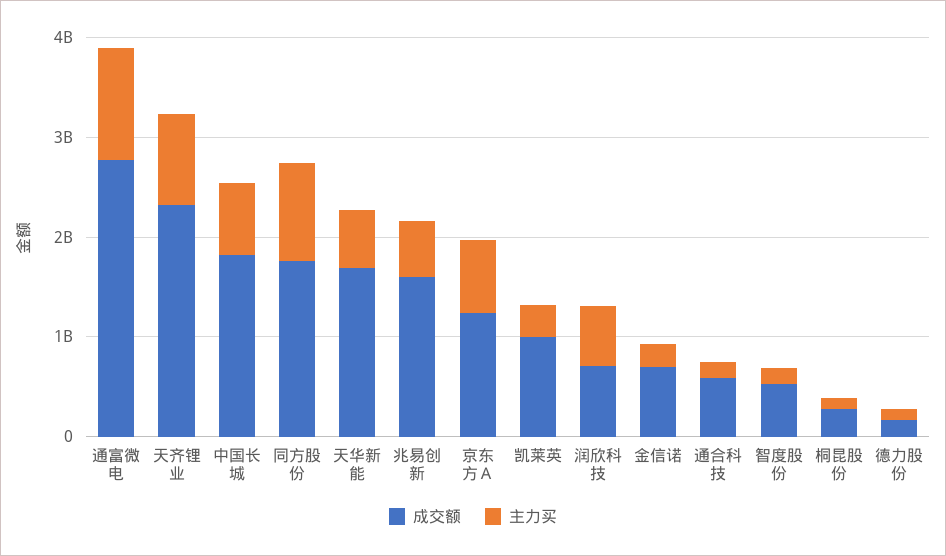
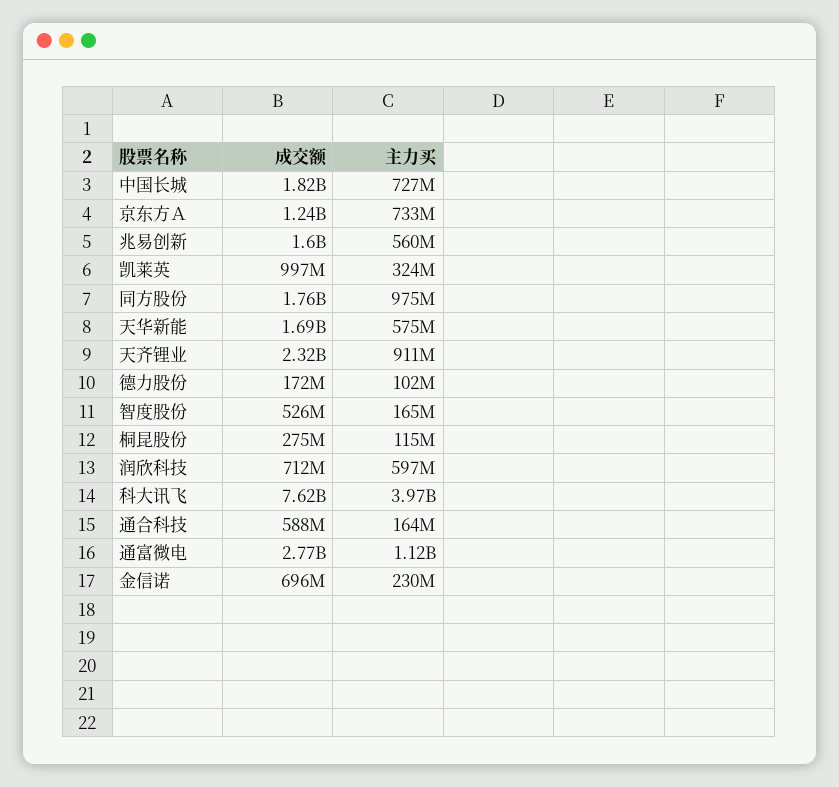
  {
    "成交额": {
      "通富微电": 2770000000,
      "天齐锂业": 2320000000,
      "中国长城": 1820000000,
      "同方股份": 1760000000,
      "天华新能": 1690000000,
      "兆易创新": 1600000000,
      "京东方Ａ": 1240000000,
      "凯莱英": 997000000,
      "润欣科技": 712000000,
      "金信诺": 696000000,
      "通合科技": 588000000,
      "智度股份": 526000000,
      "桐昆股份": 275000000,
-     "德力股份": 172000000
+     "德力股份": 172000000,
+     "科大讯飞": 7620000000
    },
    "主力买": {
      "通富微电": 1120000000,
      "天齐锂业": 911000000,
      "中国长城": 727000000,
      "同方股份": 975000000,
      "天华新能": 575000000,
      "兆易创新": 560000000,
      "京东方Ａ": 733000000,
      "凯莱英": 324000000,
      "润欣科技": 597000000,
      "金信诺": 230000000,
      "通合科技": 164000000,
      "智度股份": 165000000,
      "桐昆股份": 115000000,
-     "德力股份": 102000000
+     "德力股份": 102000000,
+     "科大讯飞": 3970000000
    }
  }

